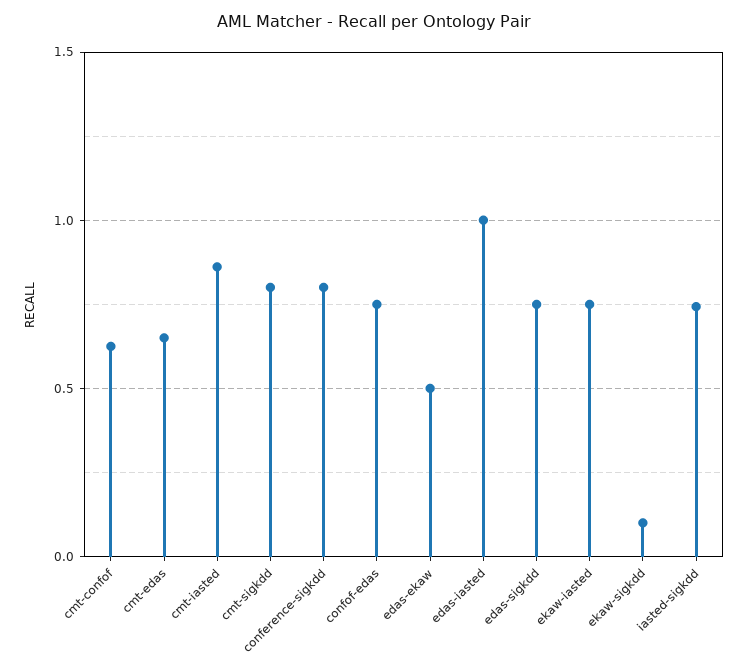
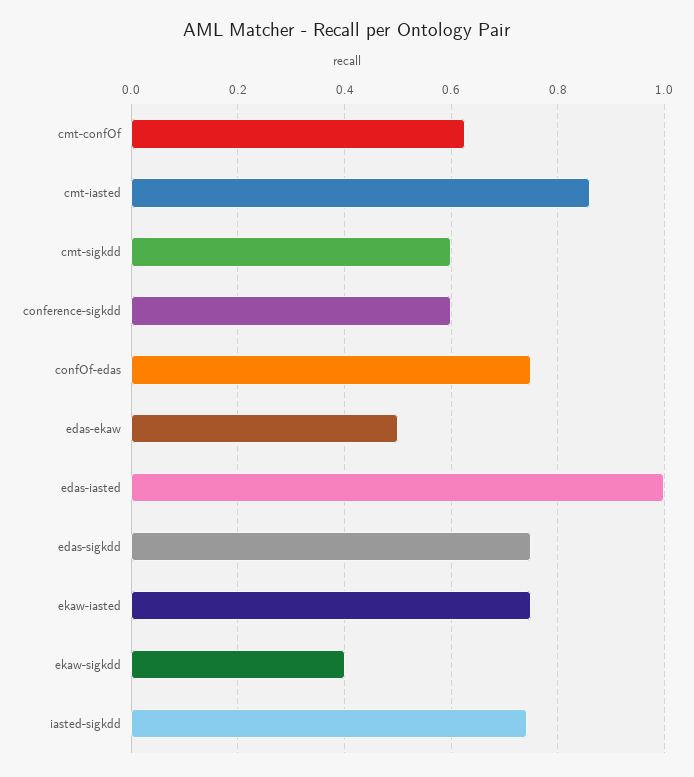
  {
    "cmt-confof": 0.62,
-   "cmt-edas": 0.65,
    "cmt-iasted": 0.86,
-   "cmt-sigkdd": 0.8,
+   "cmt-sigkdd": 0.6,
-   "conference-sigkdd": 0.8,
+   "conference-sigkdd": 0.6,
    "confof-edas": 0.76,
    "edas-ekaw": 0.5,
    "edas-iasted": 1,
    "edas-sigkdd": 0.76,
    "ekaw-iasted": 0.76,
-   "ekaw-sigkdd": 0.1,
+   "ekaw-sigkdd": 0.4,
    "iasted-sigkdd": 0.74
  }

